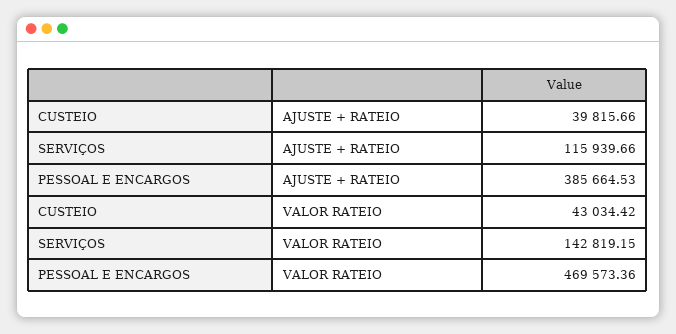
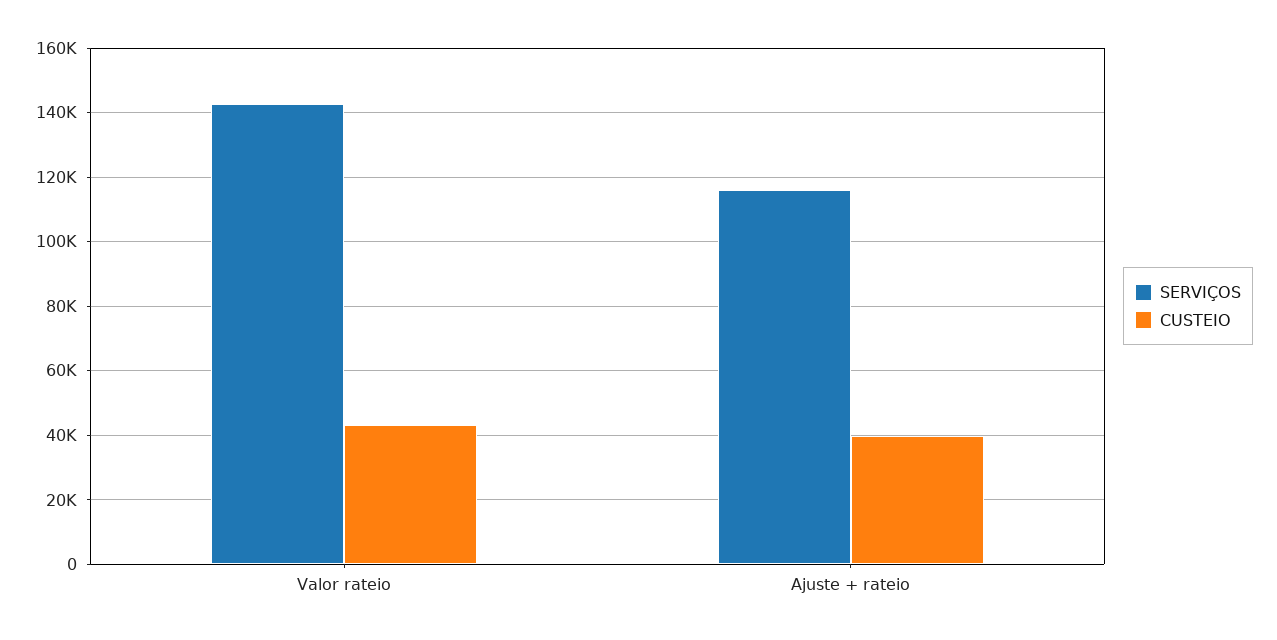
  {
    "CUSTEIO": {
      "AJUSTE + RATEIO": 39815.66,
      "VALOR RATEIO": 43034.42
    },
    "SERVIÇOS": {
      "AJUSTE + RATEIO": 115939.66,
      "VALOR RATEIO": 142819.15
-   },
+   }
-   "PESSOAL E ENCARGOS": {
-     "AJUSTE + RATEIO": 385664.53,
-     "VALOR RATEIO": 469573.36
-   }
  }

